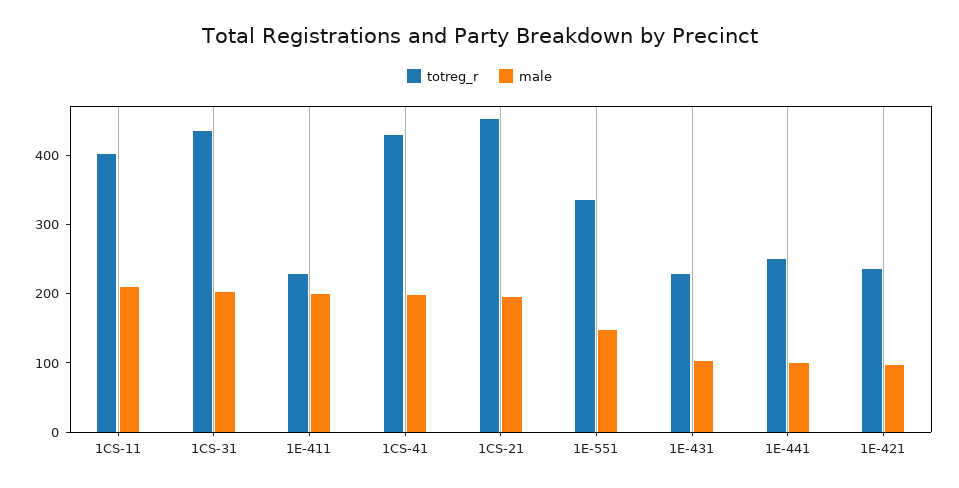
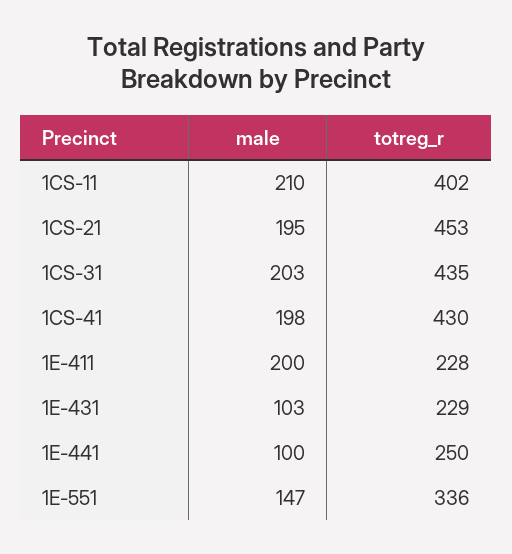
  {
    "totreg_r": {
      "1CS-11": 402,
      "1CS-31": 435,
      "1E-411": 228,
      "1CS-41": 430,
      "1CS-21": 453,
      "1E-551": 336,
      "1E-431": 229,
-     "1E-441": 250,
+     "1E-441": 250
-     "1E-421": 240
    },
    "male": {
      "1CS-11": 210,
      "1CS-31": 203,
      "1E-411": 200,
      "1CS-41": 198,
      "1CS-21": 195,
      "1E-551": 147,
      "1E-431": 103,
-     "1E-441": 100,
+     "1E-441": 100
-     "1E-421": 100
    }
  }

